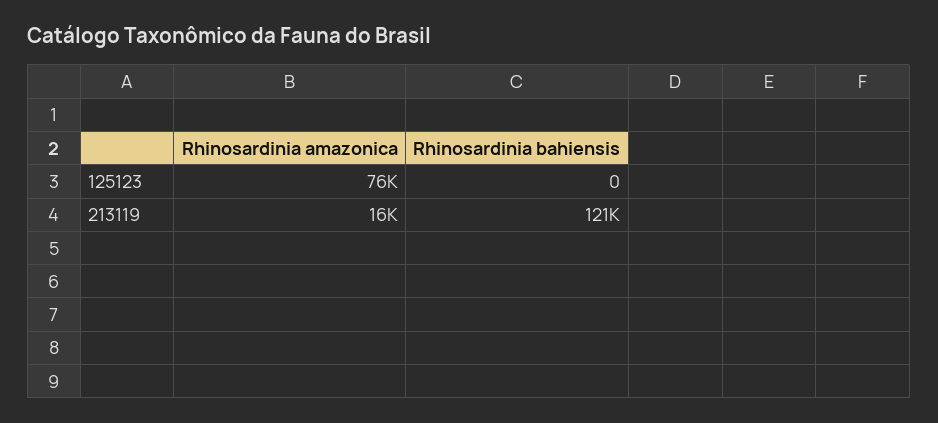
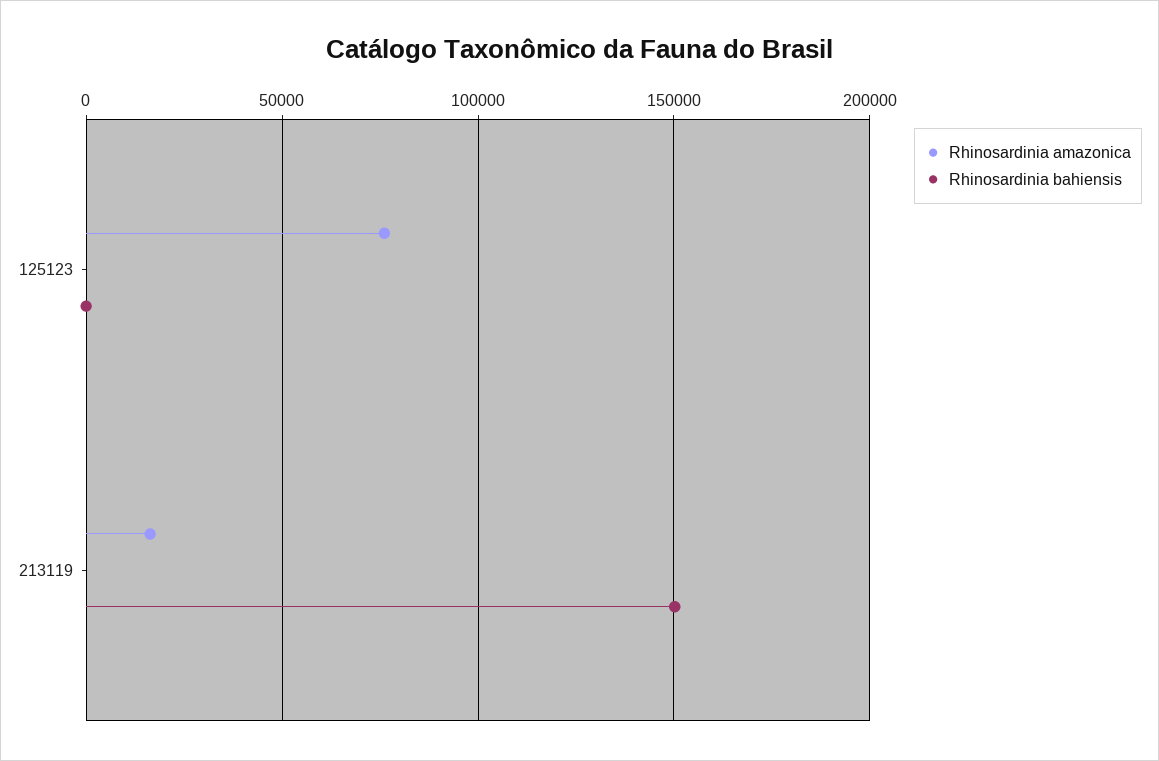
  {
    "Rhinosardinia amazonica": {
      "125123": 76000,
      "213119": 16000
    },
    "Rhinosardinia bahiensis": {
      "125123": 0,
-     "213119": 121000
+     "213119": 150000
    }
  }

